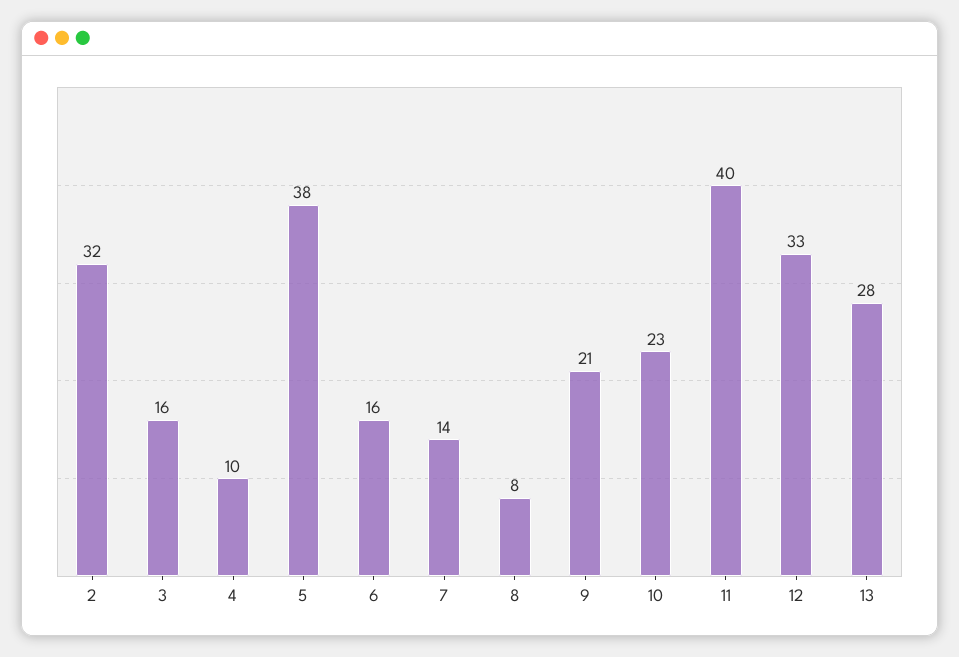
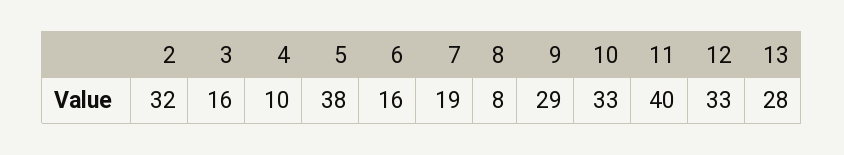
  {
    "2": 32,
    "3": 16,
    "4": 10,
    "5": 38,
    "6": 16,
-   "7": 14,
+   "7": 19,
    "8": 8,
-   "9": 21,
+   "9": 29,
-   "10": 23,
+   "10": 33,
    "11": 40,
    "12": 33,
    "13": 28
  }

